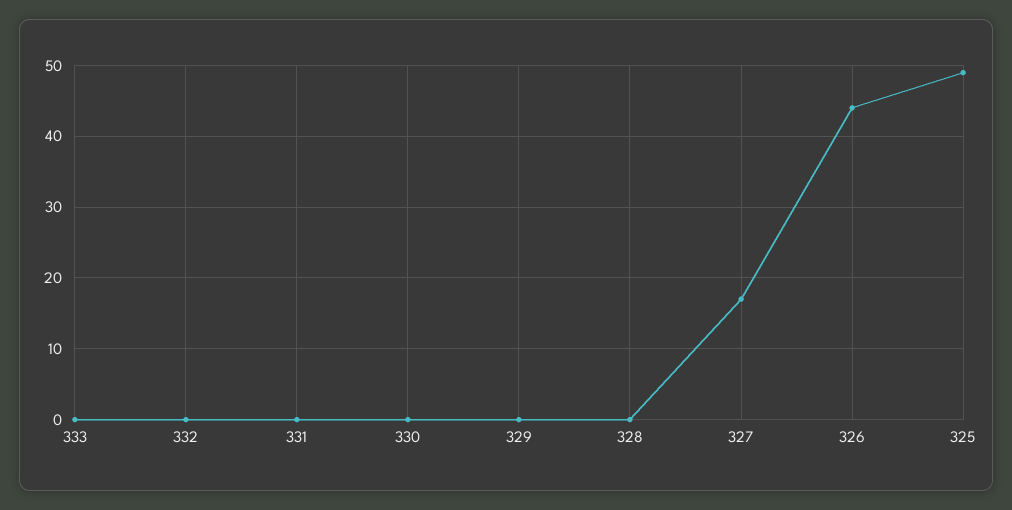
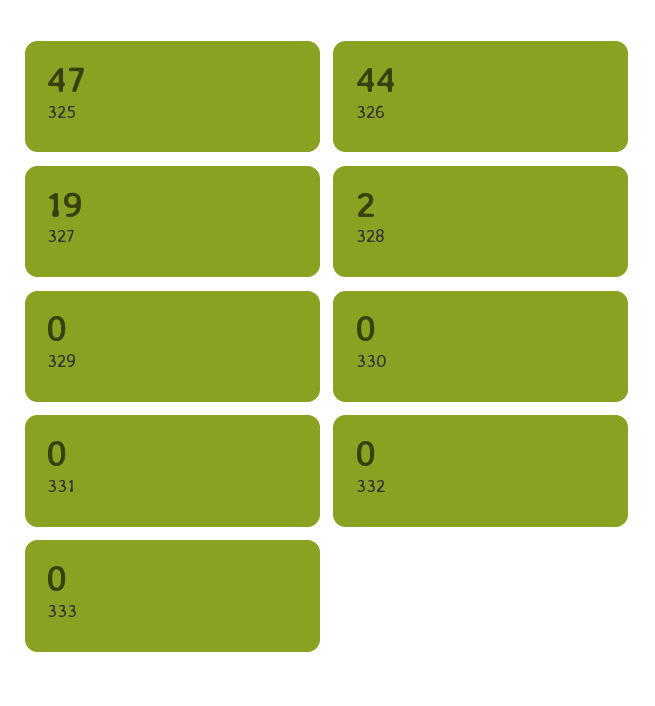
  {
    "333": 0,
    "332": 0,
    "331": 0,
    "330": 0,
    "329": 0,
-   "328": 0,
+   "328": 2,
-   "327": 17,
+   "327": 19,
    "326": 44,
-   "325": 49
+   "325": 47
  }

